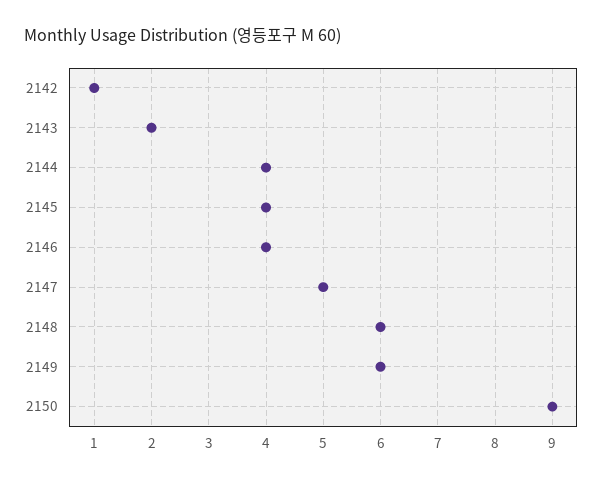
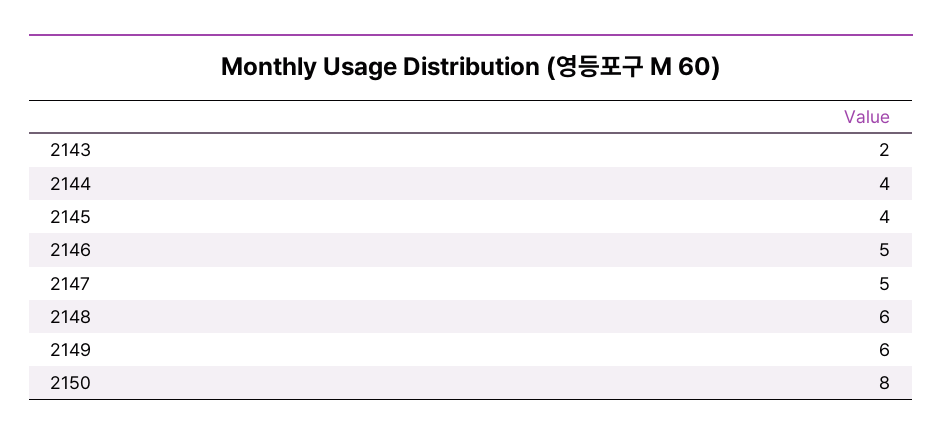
  {
-   "2142": 1,
    "2143": 2,
    "2144": 4,
    "2145": 4,
-   "2146": 4,
+   "2146": 5,
    "2147": 5,
    "2148": 6,
    "2149": 6,
-   "2150": 9
+   "2150": 8
  }

